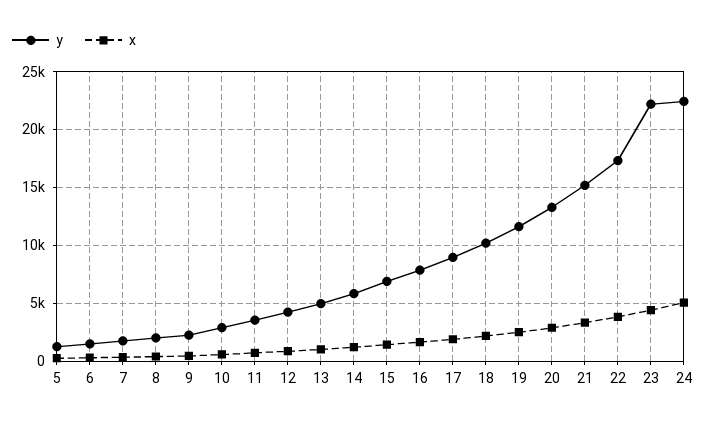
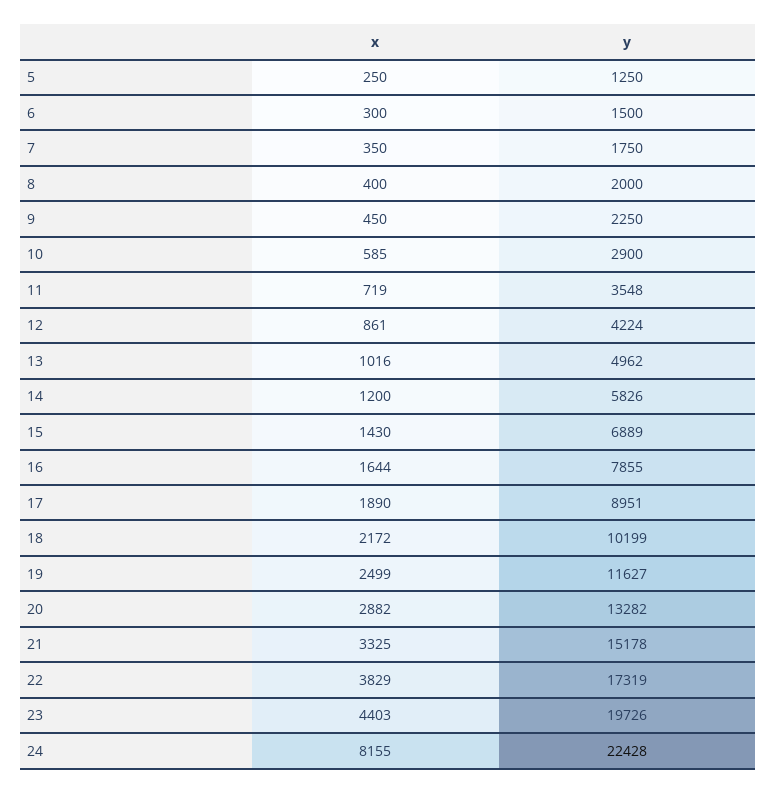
  {
    "y": {
      "5": 1250,
      "6": 1500,
      "7": 1750,
      "8": 2000,
      "9": 2250,
      "10": 2900,
      "11": 3548,
      "12": 4224,
      "13": 4962,
      "14": 5826,
      "15": 6889,
      "16": 7855,
      "17": 8951,
      "18": 10199,
      "19": 11627,
      "20": 13282,
      "21": 15178,
      "22": 17319,
-     "23": 22000,
+     "23": 19726,
      "24": 22428
    },
    "x": {
      "5": 250,
      "6": 300,
      "7": 350,
      "8": 400,
      "9": 450,
      "10": 585,
      "11": 719,
      "12": 861,
      "13": 1016,
      "14": 1200,
      "15": 1430,
      "16": 1644,
      "17": 1890,
      "18": 2172,
      "19": 2499,
      "20": 2882,
      "21": 3325,
      "22": 3829,
      "23": 4403,
-     "24": 5000
+     "24": 8155
    }
  }

